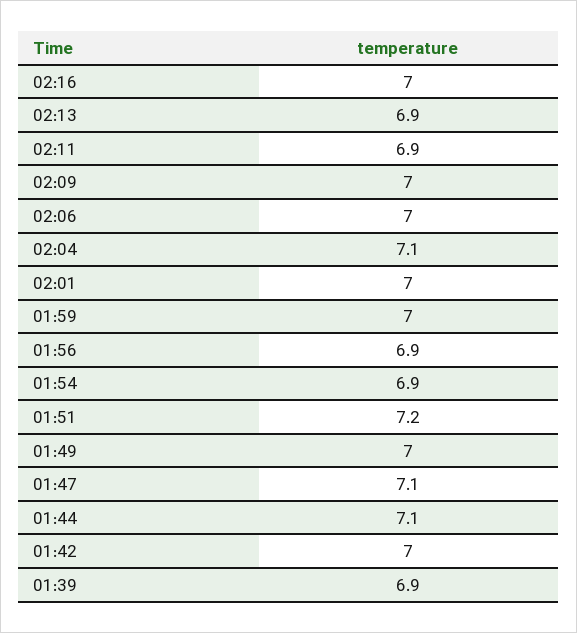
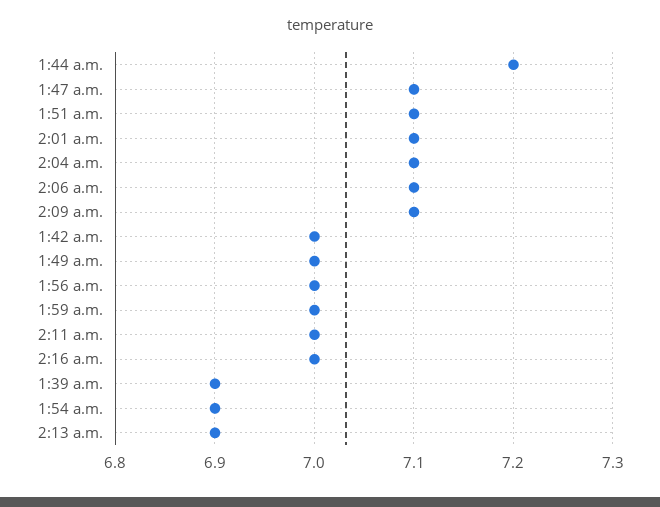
  {
    "02:16": 7,
    "02:13": 6.9,
-   "02:11": 6.9,
+   "02:11": 7,
-   "02:09": 7,
+   "02:09": 7.1,
-   "02:06": 7,
+   "02:06": 7.1,
    "02:04": 7.1,
-   "02:01": 7,
+   "02:01": 7.1,
    "01:59": 7,
-   "01:56": 6.9,
+   "01:56": 7,
    "01:54": 6.9,
-   "01:51": 7.2,
+   "01:51": 7.1,
    "01:49": 7,
    "01:47": 7.1,
-   "01:44": 7.1,
+   "01:44": 7.2,
    "01:42": 7,
    "01:39": 6.9
  }

